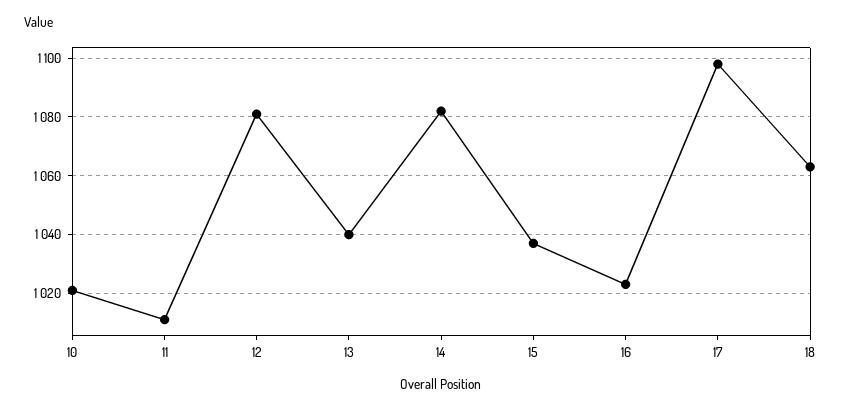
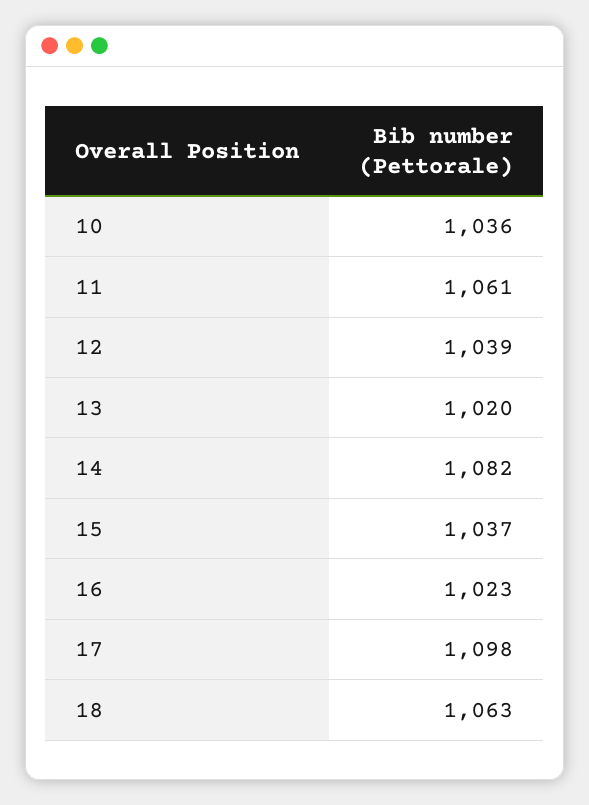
  {
-   "10": 1020,
+   "10": 1036,
-   "11": 1010,
+   "11": 1061,
-   "12": 1080,
+   "12": 1039,
-   "13": 1040,
+   "13": 1020,
    "14": 1082,
    "15": 1037,
    "16": 1023,
    "17": 1098,
    "18": 1063
  }

